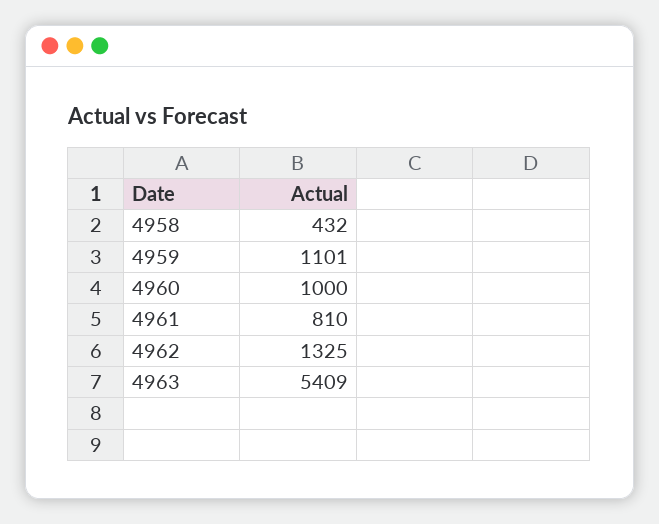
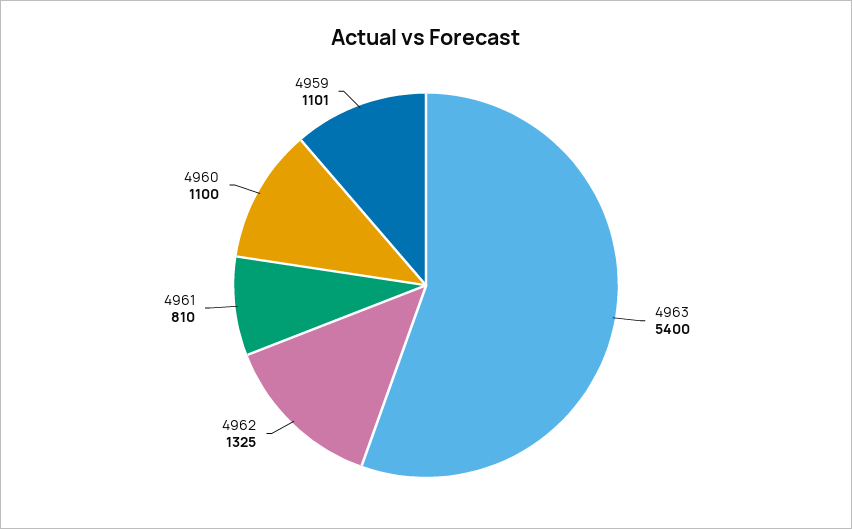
  {
-   "4958": 432,
    "4959": 1101,
-   "4960": 1000,
+   "4960": 1100,
    "4961": 810,
    "4962": 1325,
-   "4963": 5409
+   "4963": 5400
  }

